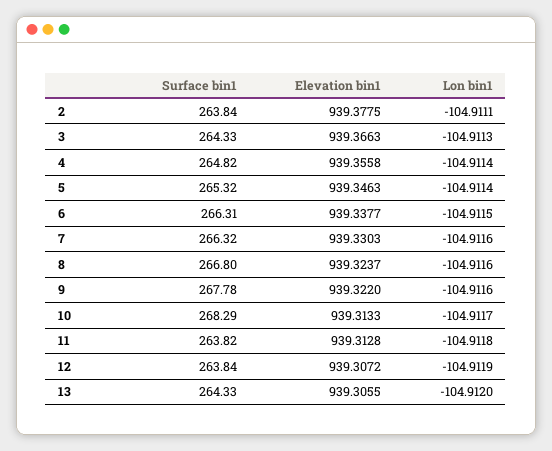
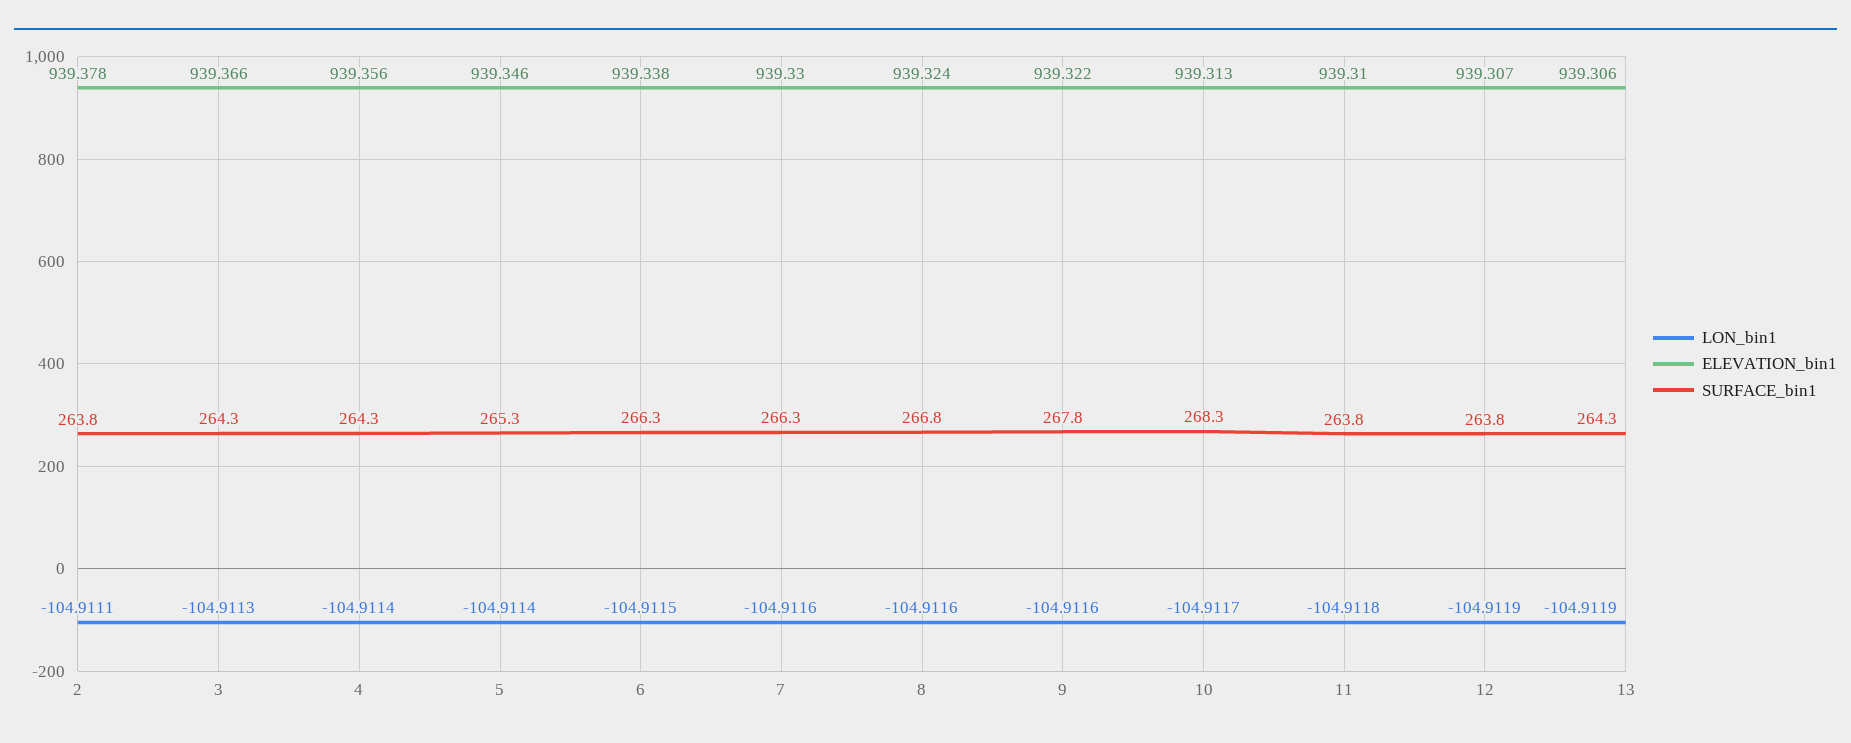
  {
    "Surface bin1": {
      "2": 263.84,
      "3": 264.33,
-     "4": 264.82,
+     "4": 264.3,
      "5": 265.32,
      "6": 266.31,
      "7": 266.32,
      "8": 266.8,
      "9": 267.78,
      "10": 268.29,
      "11": 263.82,
      "12": 263.84,
      "13": 264.33
    },
    "Elevation bin1": {
      "2": 939.3775,
      "3": 939.3663,
      "4": 939.3558,
      "5": 939.3463,
      "6": 939.3377,
      "7": 939.3303,
      "8": 939.3237,
      "9": 939.322,
      "10": 939.3133,
-     "11": 939.3128,
+     "11": 939.31,
      "12": 939.3072,
      "13": 939.3055
    },
    "Lon bin1": {
      "2": -104.9111,
      "3": -104.9113,
      "4": -104.9114,
      "5": -104.9114,
      "6": -104.9115,
      "7": -104.9116,
      "8": -104.9116,
      "9": -104.9116,
      "10": -104.9117,
      "11": -104.9118,
      "12": -104.9119,
-     "13": -104.912
+     "13": -104.9119
    }
  }

